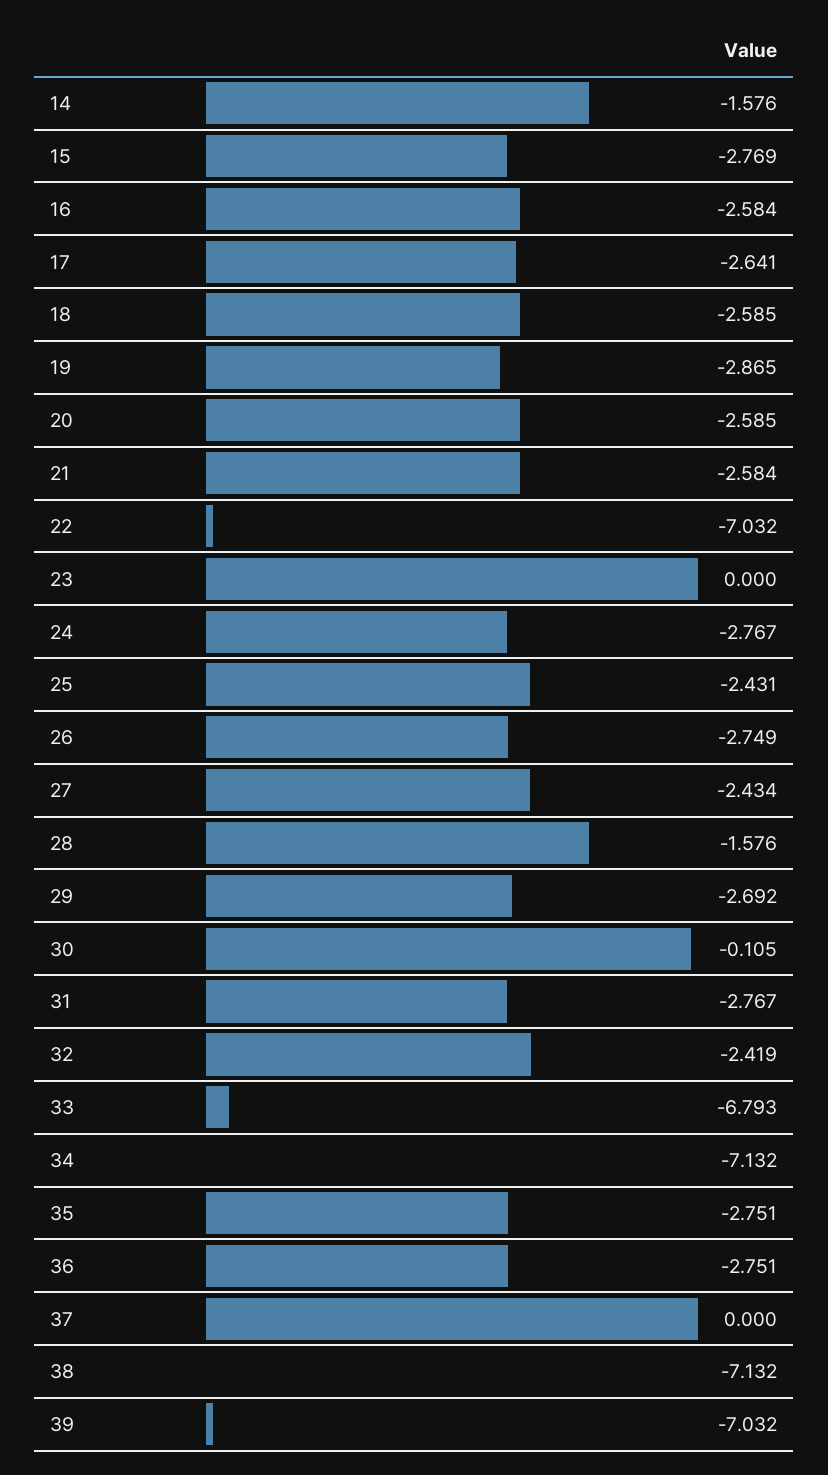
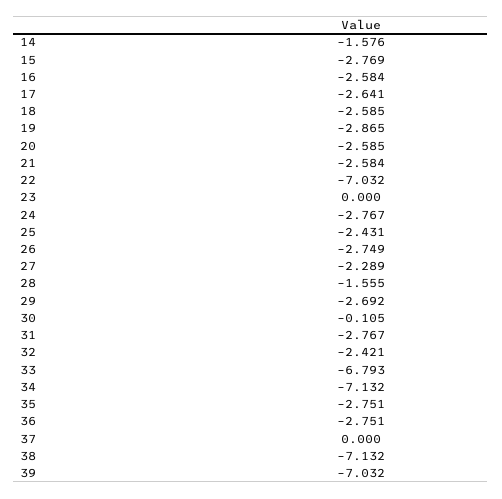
  {
    "14": -1.576,
    "15": -2.769,
    "16": -2.584,
    "17": -2.641,
    "18": -2.585,
    "19": -2.865,
    "20": -2.585,
    "21": -2.584,
    "22": -7.032,
    "23": 0,
    "24": -2.767,
    "25": -2.431,
    "26": -2.749,
-   "27": -2.434,
+   "27": -2.289,
-   "28": -1.576,
+   "28": -1.555,
    "29": -2.692,
    "30": -0.105,
    "31": -2.767,
-   "32": -2.419,
+   "32": -2.421,
    "33": -6.793,
    "34": -7.132,
    "35": -2.751,
    "36": -2.751,
    "37": 0,
    "38": -7.132,
    "39": -7.032
  }

